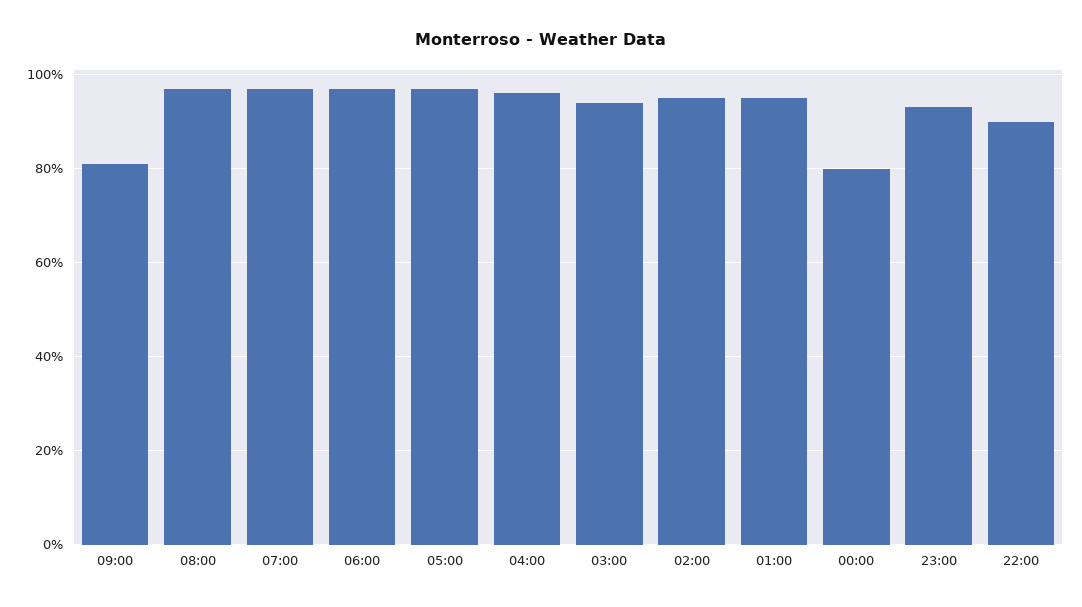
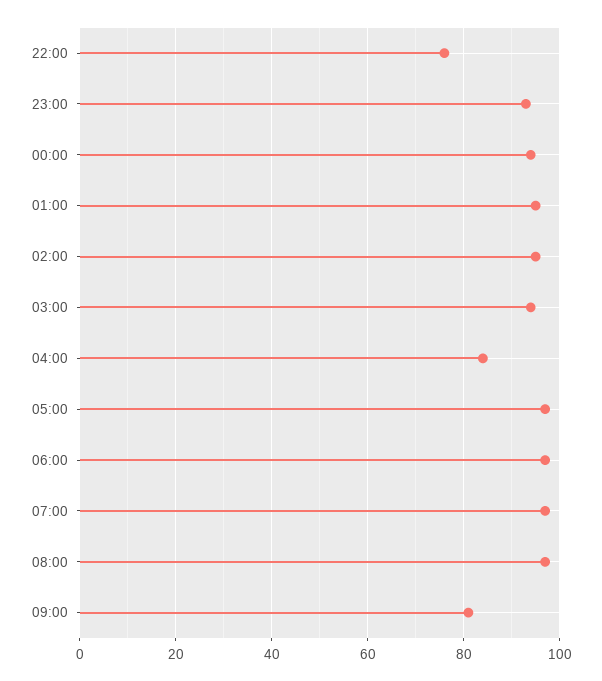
  {
    "09:00": 80,
    "08:00": 95,
    "07:00": 95,
    "06:00": 95,
    "05:00": 95,
-   "04:00": 95,
+   "04:00": 85,
    "03:00": 95,
    "02:00": 95,
    "01:00": 95,
-   "00:00": 80,
+   "00:00": 95,
    "23:00": 95,
-   "22:00": 90
+   "22:00": 75
  }

